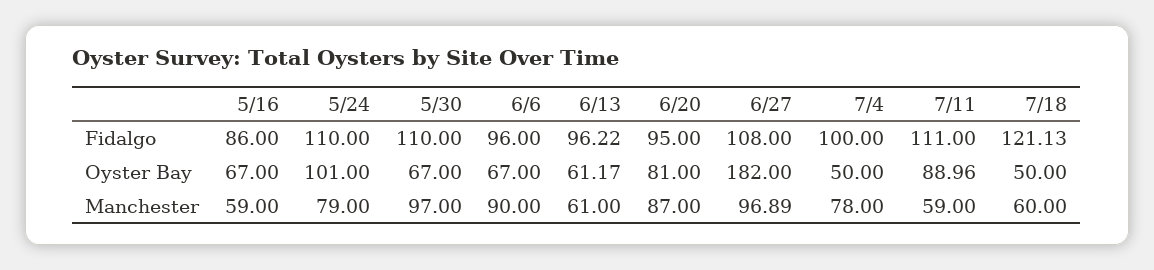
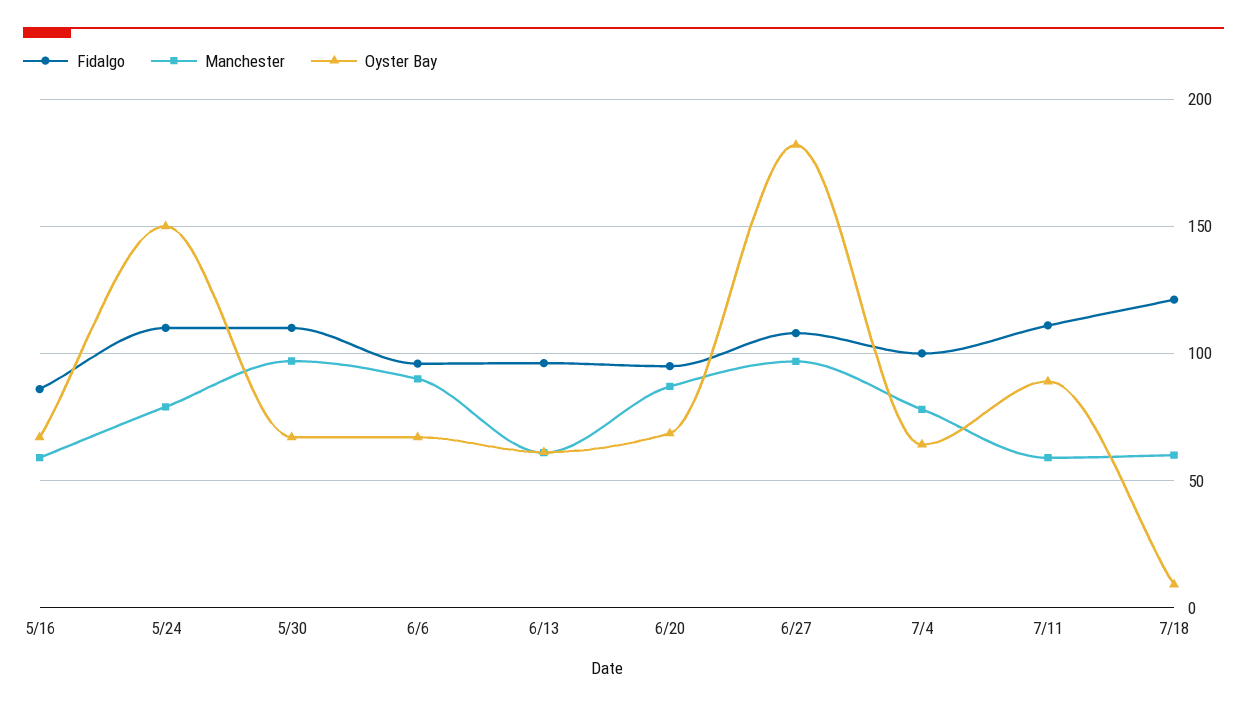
  {
    "Fidalgo": {
      "5/16": 86,
      "5/24": 110,
      "5/30": 110,
      "6/6": 96,
      "6/13": 96.22,
      "6/20": 95,
      "6/27": 108,
      "7/4": 100,
      "7/11": 111,
      "7/18": 121.13
    },
    "Oyster Bay": {
      "5/16": 67,
-     "5/24": 101,
+     "5/24": 150,
      "5/30": 67,
      "6/6": 67,
      "6/13": 61.17,
-     "6/20": 81,
+     "6/20": 70,
      "6/27": 182,
-     "7/4": 50,
+     "7/4": 65,
      "7/11": 88.96,
-     "7/18": 50
+     "7/18": 10
    },
    "Manchester": {
      "5/16": 59,
      "5/24": 79,
      "5/30": 97,
      "6/6": 90,
      "6/13": 61,
      "6/20": 87,
      "6/27": 96.89,
      "7/4": 78,
      "7/11": 59,
      "7/18": 60
    }
  }

